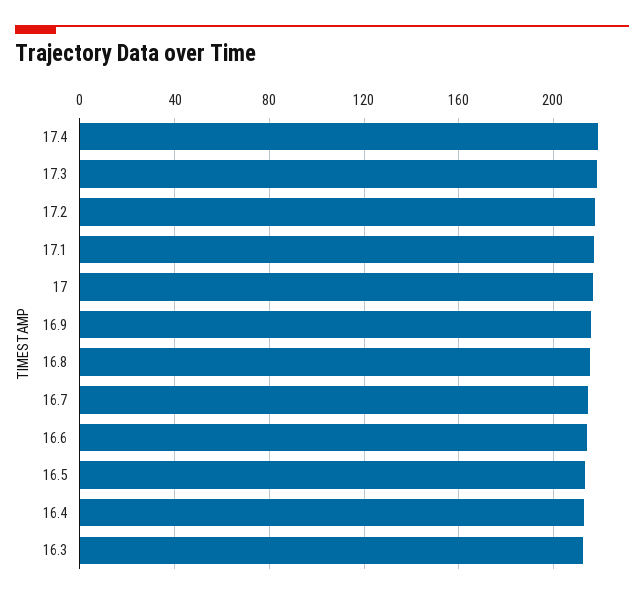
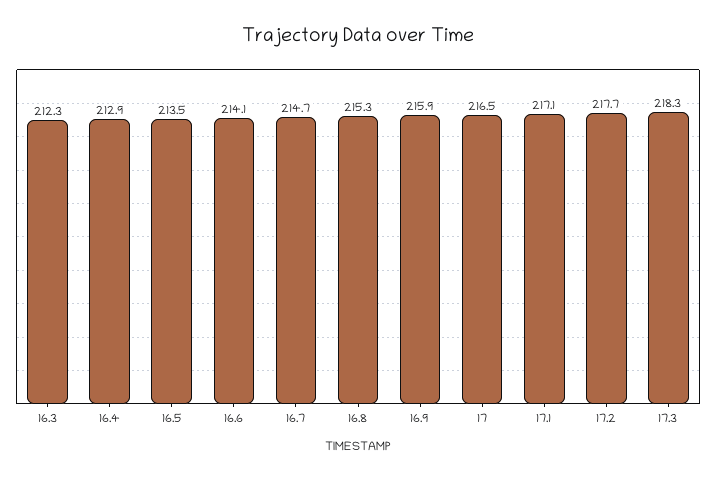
  {
-   "17.4": 220,
    "17.3": 218.3,
    "17.2": 217.7,
    "17.1": 217.1,
    "17": 216.5,
    "16.9": 215.9,
    "16.8": 215.3,
    "16.7": 214.7,
    "16.6": 214.1,
    "16.5": 213.5,
    "16.4": 212.9,
    "16.3": 212.3
  }

